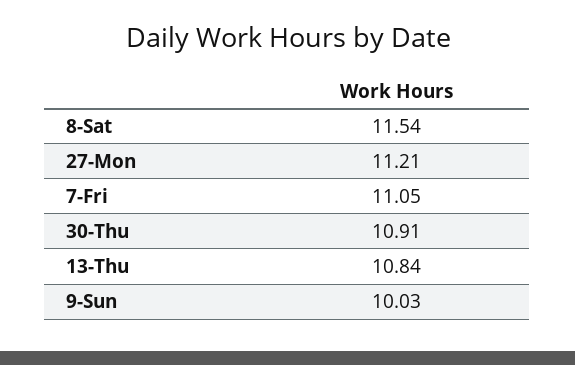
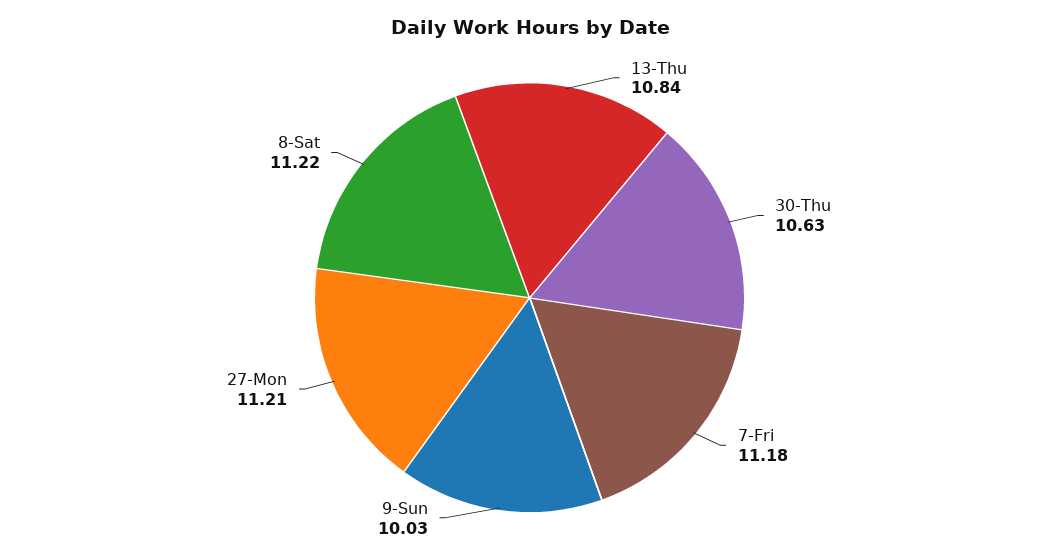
  {
-   "8-Sat": 11.54,
+   "8-Sat": 11.22,
    "27-Mon": 11.21,
-   "7-Fri": 11.05,
+   "7-Fri": 11.18,
-   "30-Thu": 10.91,
+   "30-Thu": 10.63,
    "13-Thu": 10.84,
    "9-Sun": 10.03
  }

